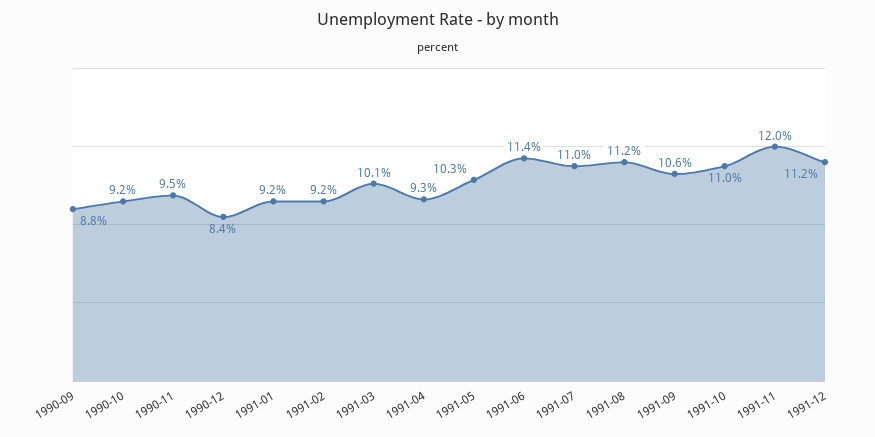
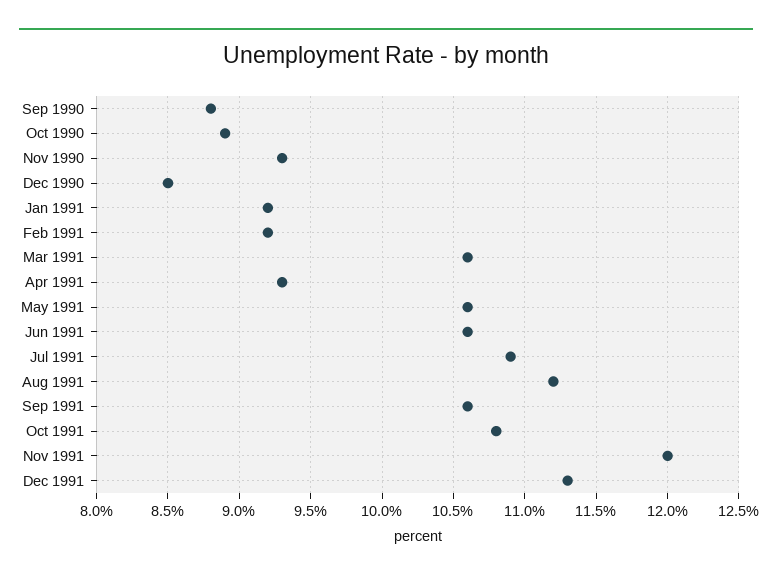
  {
    "1990-09": 8.8,
-   "1990-10": 9.2,
+   "1990-10": 8.9,
-   "1990-11": 9.5,
+   "1990-11": 9.3,
-   "1990-12": 8.4,
+   "1990-12": 8.5,
    "1991-01": 9.2,
    "1991-02": 9.2,
-   "1991-03": 10.1,
+   "1991-03": 10.6,
    "1991-04": 9.3,
-   "1991-05": 10.3,
+   "1991-05": 10.6,
-   "1991-06": 11.4,
+   "1991-06": 10.6,
-   "1991-07": 11,
+   "1991-07": 10.9,
    "1991-08": 11.2,
    "1991-09": 10.6,
-   "1991-10": 11,
+   "1991-10": 10.8,
    "1991-11": 12,
-   "1991-12": 11.2
+   "1991-12": 11.3
  }

